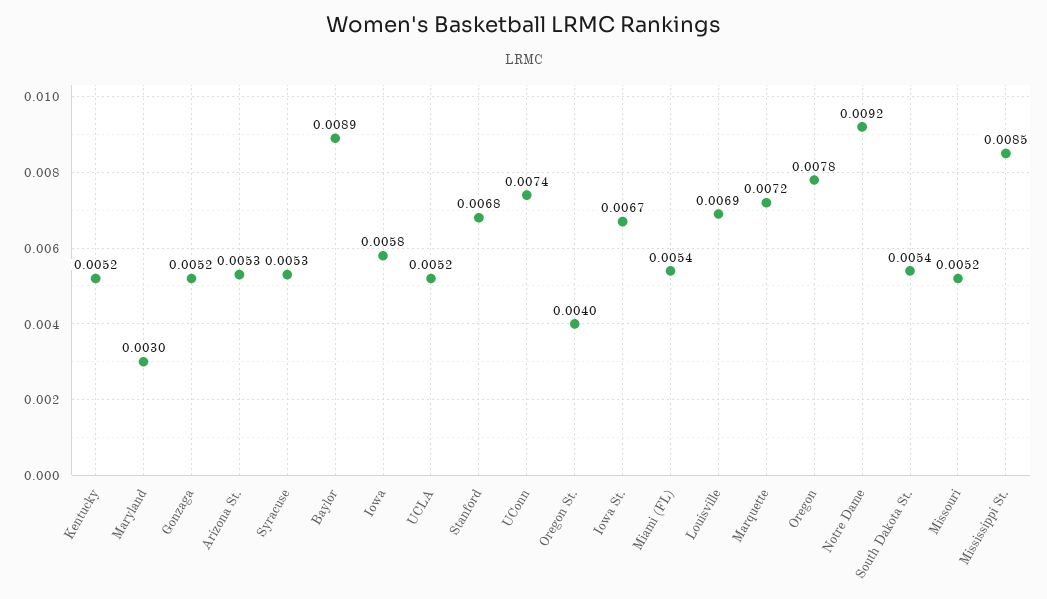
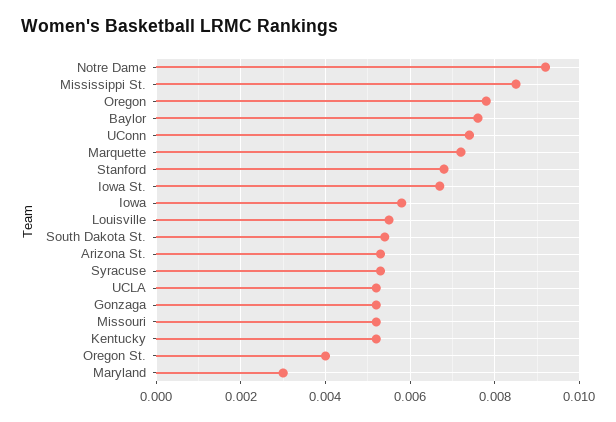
  {
    "Kentucky": 0.0052,
    "Maryland": 0.003,
    "Gonzaga": 0.0052,
    "Arizona St.": 0.0053,
    "Syracuse": 0.0053,
-   "Baylor": 0.0089,
+   "Baylor": 0.0075,
    "Iowa": 0.0058,
    "UCLA": 0.0052,
    "Stanford": 0.0068,
    "UConn": 0.0074,
    "Oregon St.": 0.004,
    "Iowa St.": 0.0067,
-   "Miami (FL)": 0.0054,
-   "Louisville": 0.0069,
+   "Louisville": 0.0055,
    "Marquette": 0.0072,
    "Oregon": 0.0078,
    "Notre Dame": 0.0092,
    "South Dakota St.": 0.0054,
    "Missouri": 0.0052,
    "Mississippi St.": 0.0085
  }

